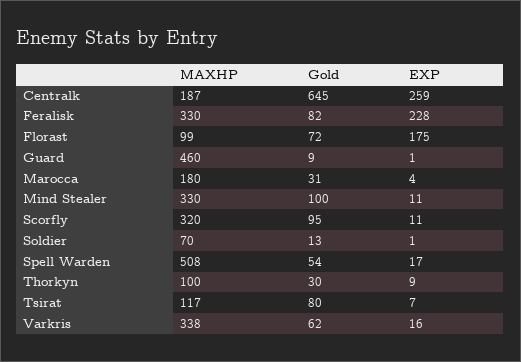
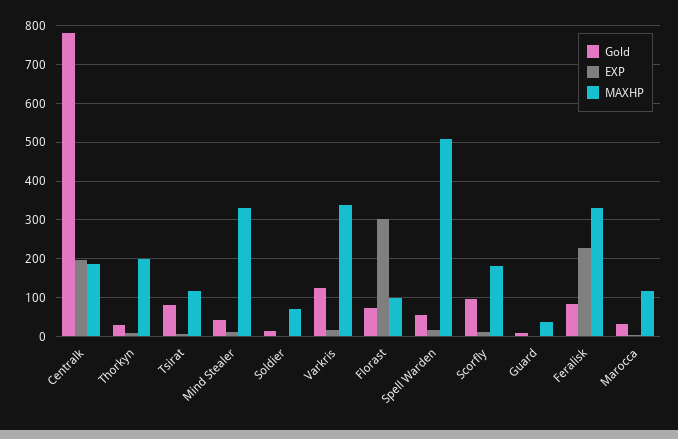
  {
    "MAXHP": {
      "Centralk": 187,
      "Feralisk": 330,
      "Florast": 99,
-     "Guard": 460,
+     "Guard": 40,
-     "Marocca": 180,
+     "Marocca": 120,
      "Mind Stealer": 330,
-     "Scorfly": 320,
+     "Scorfly": 180,
      "Soldier": 70,
      "Spell Warden": 508,
-     "Thorkyn": 100,
+     "Thorkyn": 200,
      "Tsirat": 117,
      "Varkris": 338
    },
    "Gold": {
-     "Centralk": 645,
+     "Centralk": 780,
      "Feralisk": 82,
      "Florast": 72,
      "Guard": 9,
      "Marocca": 31,
-     "Mind Stealer": 100,
+     "Mind Stealer": 40,
      "Scorfly": 95,
      "Soldier": 13,
      "Spell Warden": 54,
      "Thorkyn": 30,
      "Tsirat": 80,
-     "Varkris": 62
+     "Varkris": 120
    },
    "EXP": {
-     "Centralk": 259,
+     "Centralk": 200,
      "Feralisk": 228,
-     "Florast": 175,
+     "Florast": 300,
      "Guard": 1,
      "Marocca": 4,
      "Mind Stealer": 11,
      "Scorfly": 11,
      "Soldier": 1,
      "Spell Warden": 17,
      "Thorkyn": 9,
      "Tsirat": 7,
      "Varkris": 16
    }
  }

